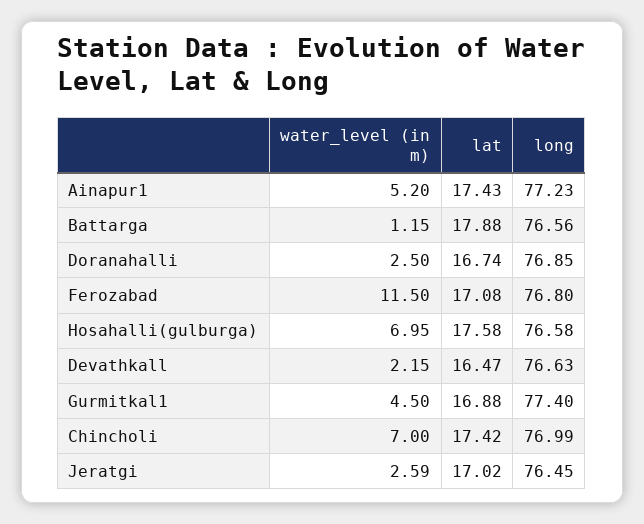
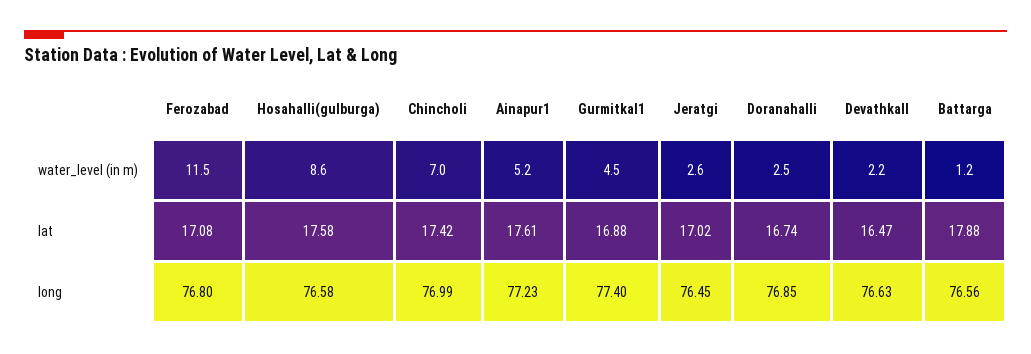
  {
    "water_level (in m)": {
      "Ainapur1": 5.2,
      "Battarga": 1.15,
      "Doranahalli": 2.5,
      "Ferozabad": 11.5,
-     "Hosahalli(gulburga)": 6.95,
+     "Hosahalli(gulburga)": 8.6,
      "Devathkall": 2.15,
      "Gurmitkal1": 4.5,
      "Chincholi": 7,
      "Jeratgi": 2.59
    },
    "lat": {
-     "Ainapur1": 17.43,
+     "Ainapur1": 17.61,
      "Battarga": 17.88,
      "Doranahalli": 16.74,
      "Ferozabad": 17.08,
      "Hosahalli(gulburga)": 17.58,
      "Devathkall": 16.47,
      "Gurmitkal1": 16.88,
      "Chincholi": 17.42,
      "Jeratgi": 17.02
    },
    "long": {
      "Ainapur1": 77.23,
      "Battarga": 76.56,
      "Doranahalli": 76.85,
      "Ferozabad": 76.8,
      "Hosahalli(gulburga)": 76.58,
      "Devathkall": 76.63,
      "Gurmitkal1": 77.4,
      "Chincholi": 76.99,
      "Jeratgi": 76.45
    }
  }

